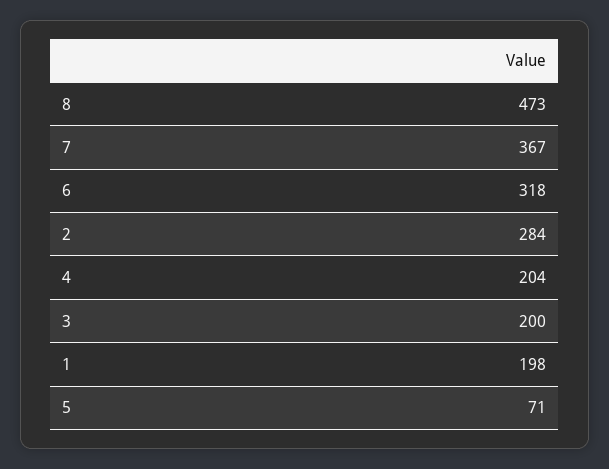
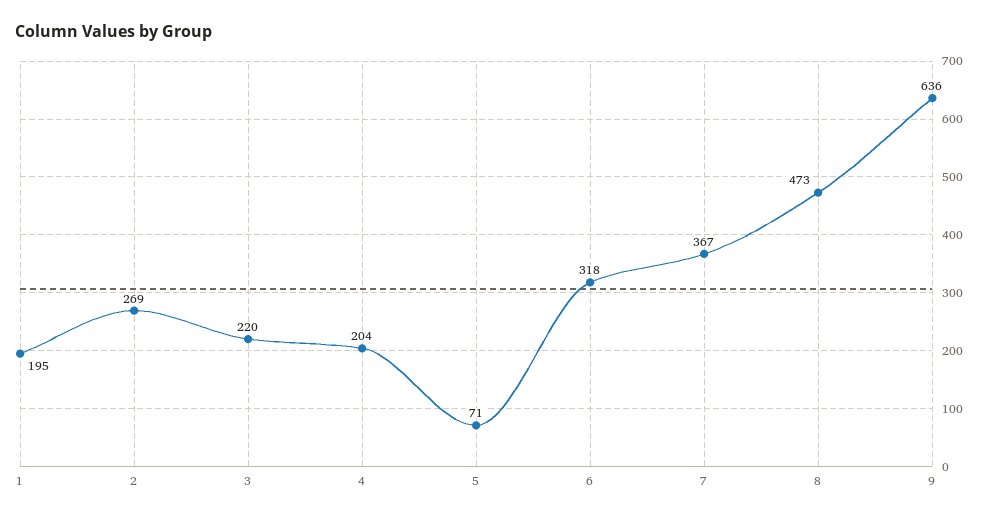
  {
    "8": 473,
    "7": 367,
    "6": 318,
-   "2": 284,
+   "2": 269,
    "4": 204,
-   "3": 200,
+   "3": 220,
-   "1": 198,
+   "1": 195,
-   "5": 71
+   "5": 71,
+   "9": 636
  }

